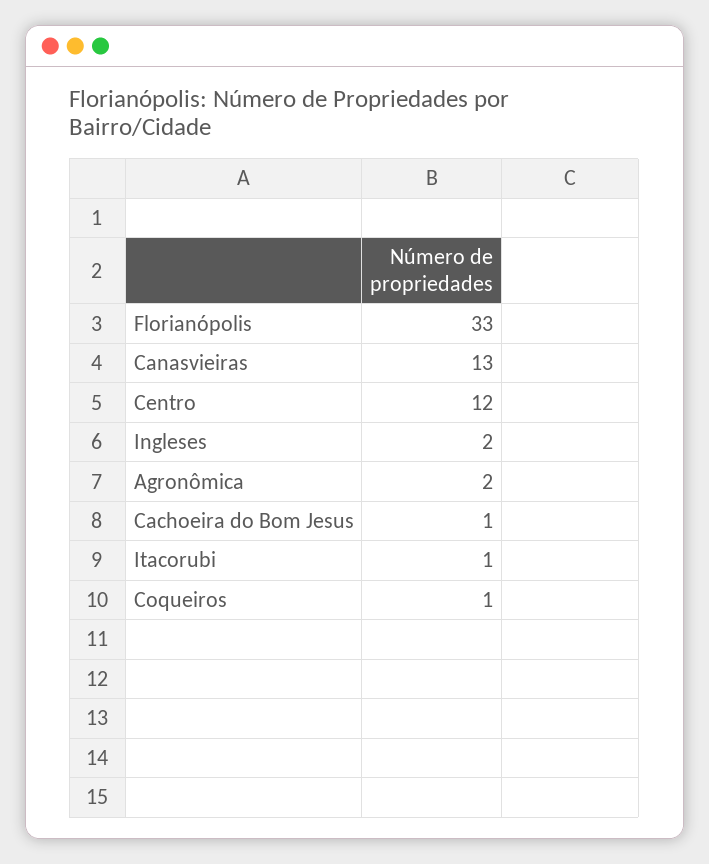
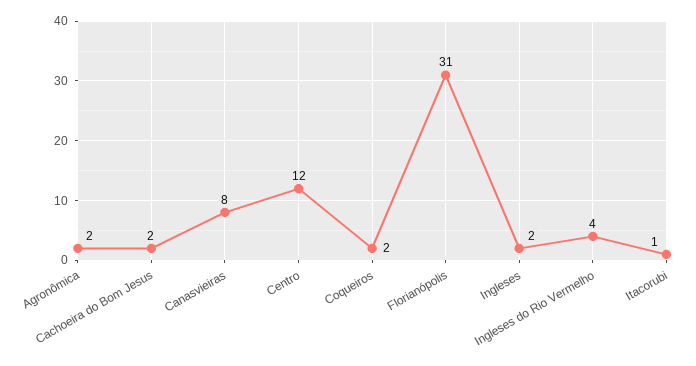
  {
-   "Florianópolis": 33,
+   "Florianópolis": 31,
-   "Canasvieiras": 13,
+   "Canasvieiras": 8,
    "Centro": 12,
    "Ingleses": 2,
    "Agronômica": 2,
-   "Cachoeira do Bom Jesus": 1,
+   "Cachoeira do Bom Jesus": 2,
    "Itacorubi": 1,
-   "Coqueiros": 1
+   "Coqueiros": 2,
+   "Ingleses do Rio Vermelho": 4
  }

